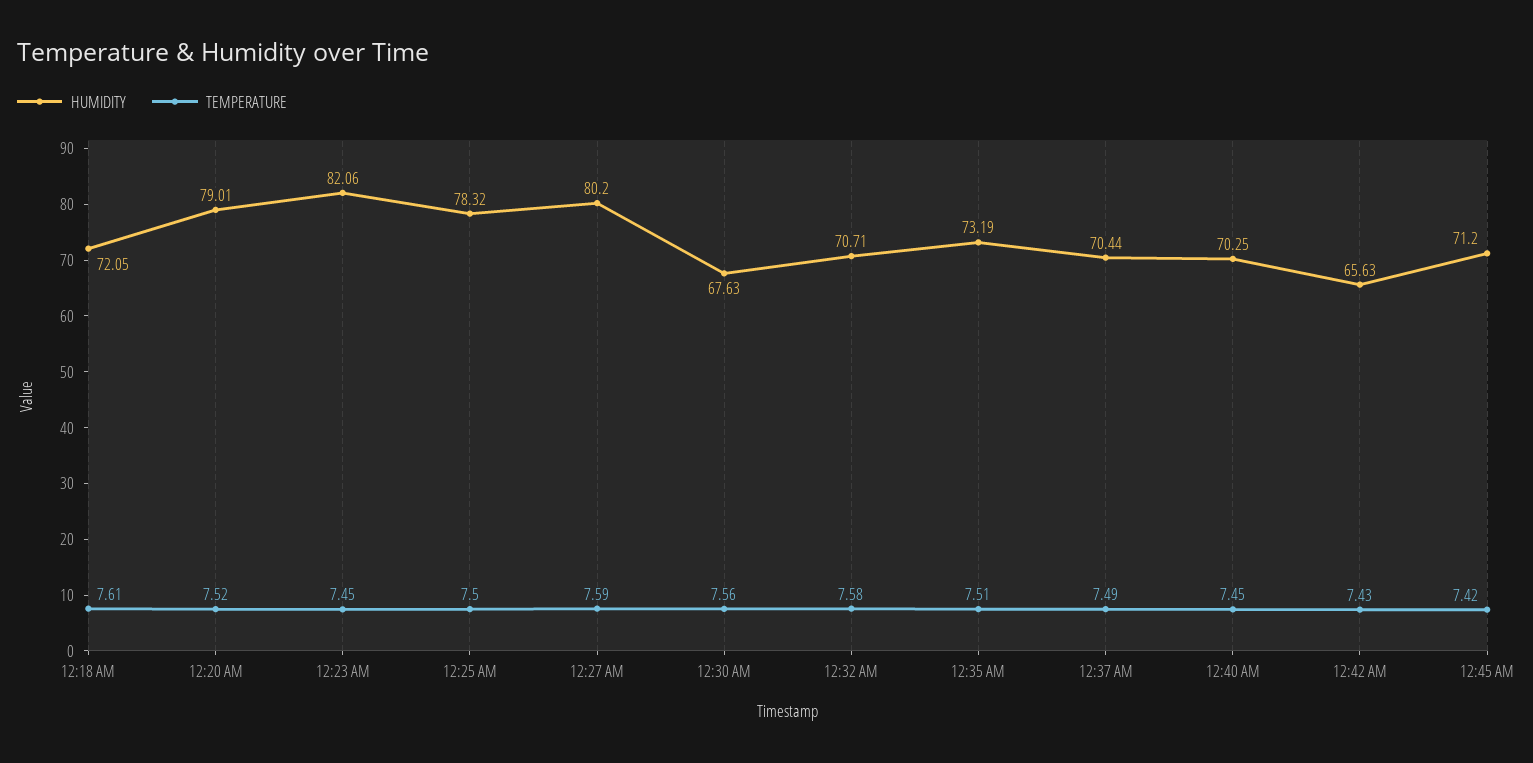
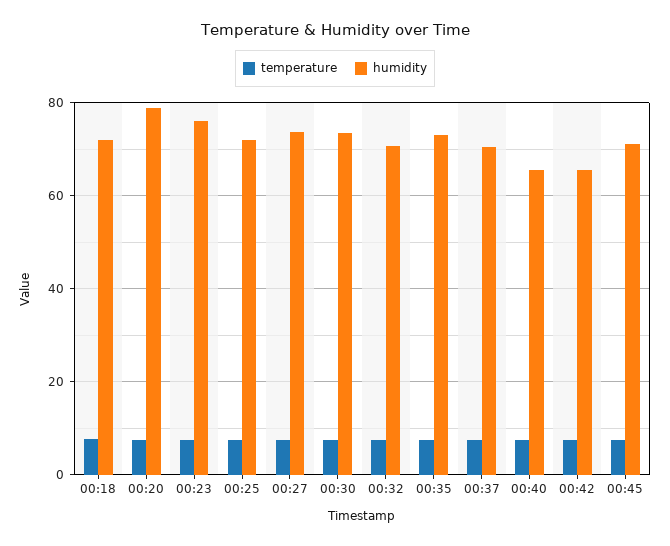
  {
    "HUMIDITY": {
      "12:18 AM": 72.05,
      "12:20 AM": 79.01,
-     "12:23 AM": 82.06,
+     "12:23 AM": 76,
-     "12:25 AM": 78.32,
+     "12:25 AM": 72,
-     "12:27 AM": 80.2,
+     "12:27 AM": 74,
-     "12:30 AM": 67.63,
+     "12:30 AM": 74,
      "12:32 AM": 70.71,
      "12:35 AM": 73.19,
      "12:37 AM": 70.44,
-     "12:40 AM": 70.25,
+     "12:40 AM": 66,
      "12:42 AM": 65.63,
      "12:45 AM": 71.2
    },
    "TEMPERATURE": {
      "12:18 AM": 7.61,
      "12:20 AM": 7.52,
      "12:23 AM": 7.45,
      "12:25 AM": 7.5,
      "12:27 AM": 7.59,
      "12:30 AM": 7.56,
      "12:32 AM": 7.58,
      "12:35 AM": 7.51,
      "12:37 AM": 7.49,
      "12:40 AM": 7.45,
      "12:42 AM": 7.43,
      "12:45 AM": 7.42
    }
  }

